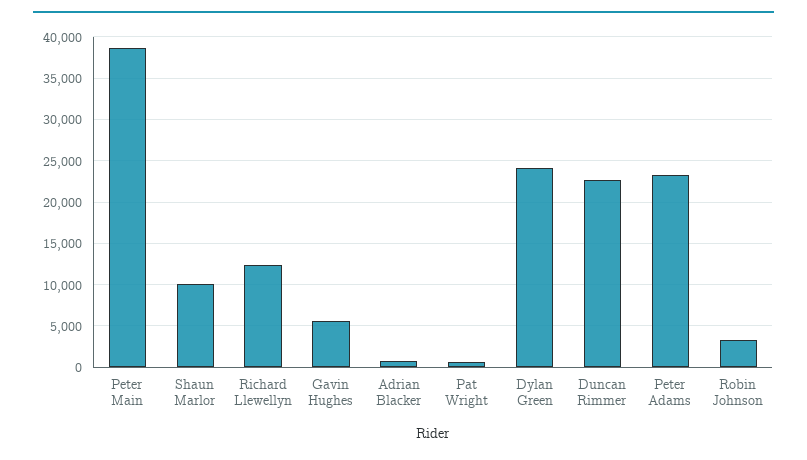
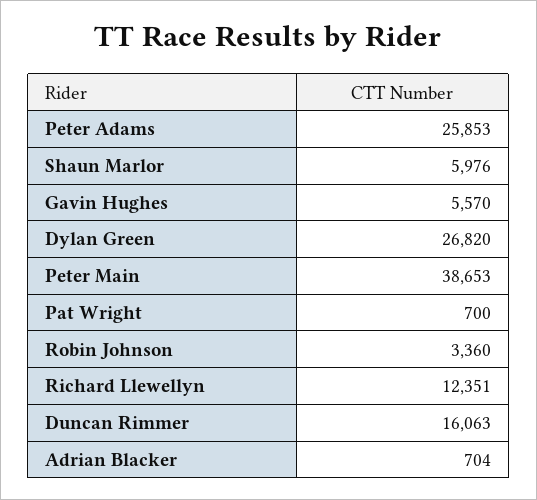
  {
    "Peter Main": 38653,
-   "Shaun Marlor": 10000,
+   "Shaun Marlor": 5976,
    "Richard Llewellyn": 12351,
    "Gavin Hughes": 5570,
    "Adrian Blacker": 704,
    "Pat Wright": 700,
-   "Dylan Green": 24000,
+   "Dylan Green": 26820,
-   "Duncan Rimmer": 23000,
+   "Duncan Rimmer": 16063,
-   "Peter Adams": 23000,
+   "Peter Adams": 25853,
    "Robin Johnson": 3360
  }

